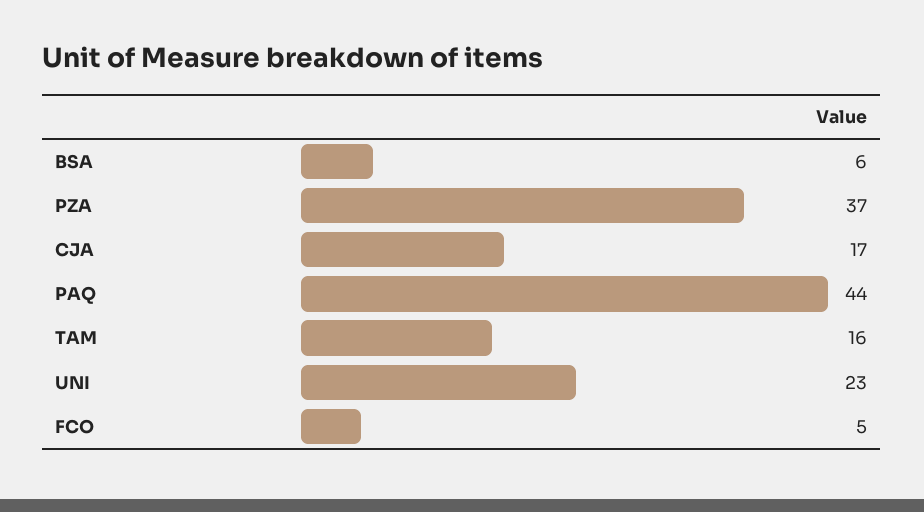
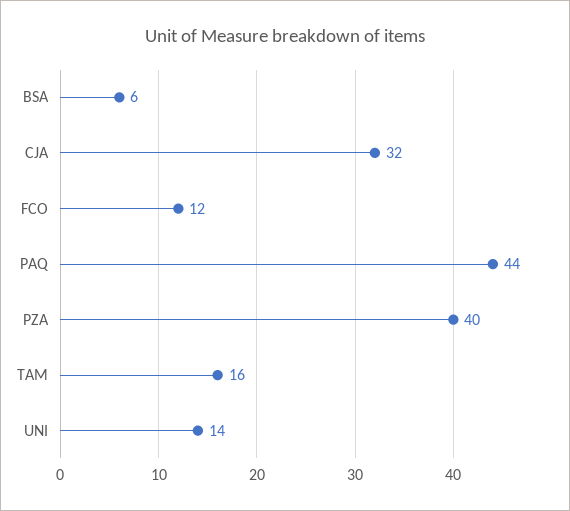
  {
    "BSA": 6,
-   "PZA": 37,
+   "PZA": 40,
-   "CJA": 17,
+   "CJA": 32,
    "PAQ": 44,
    "TAM": 16,
-   "UNI": 23,
+   "UNI": 14,
-   "FCO": 5
+   "FCO": 12
  }

